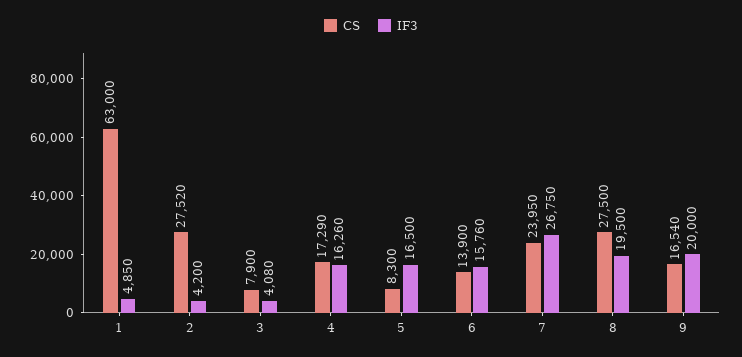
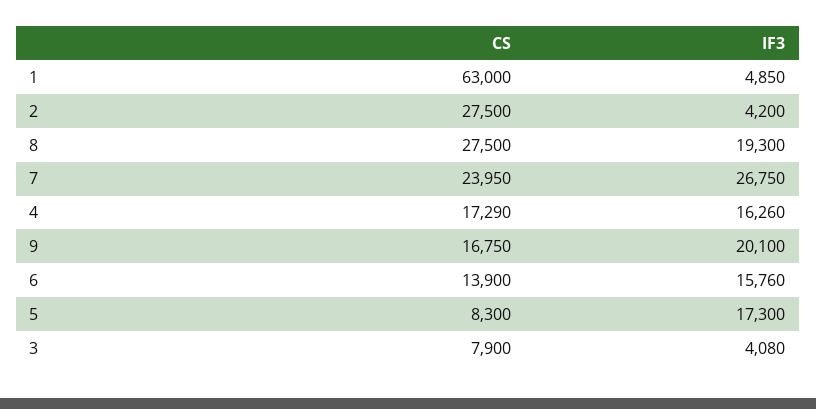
  {
    "CS": {
      "1": 63000,
-     "2": 27520,
+     "2": 27500,
      "3": 7900,
      "4": 17290,
      "5": 8300,
      "6": 13900,
      "7": 23950,
      "8": 27500,
-     "9": 16540
+     "9": 16750
    },
    "IF3": {
      "1": 4850,
      "2": 4200,
      "3": 4080,
      "4": 16260,
-     "5": 16500,
+     "5": 17300,
      "6": 15760,
      "7": 26750,
-     "8": 19500,
+     "8": 19300,
-     "9": 20000
+     "9": 20100
    }
  }

